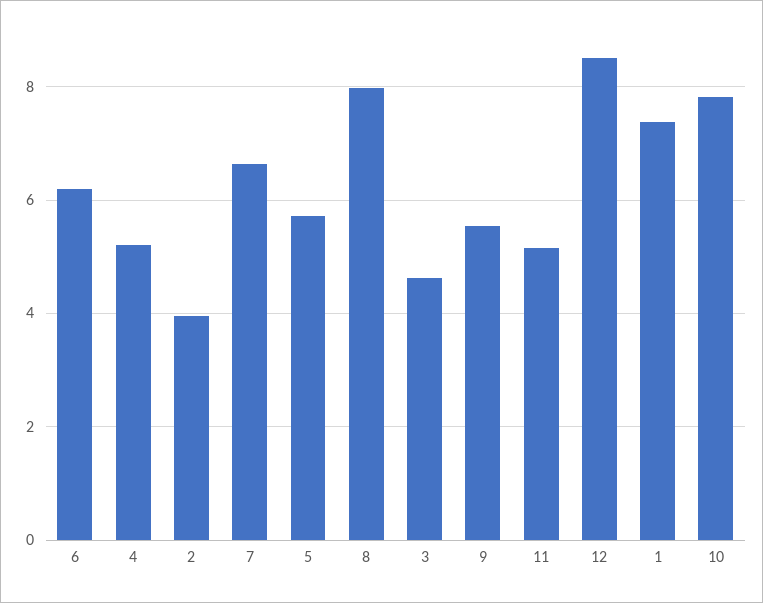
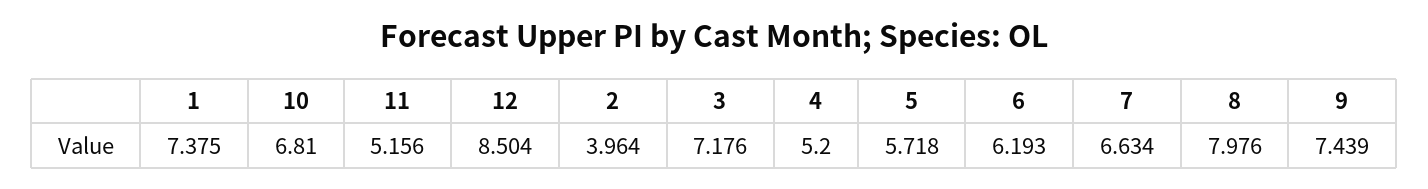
  {
    "6": 6.193,
    "4": 5.2,
    "2": 3.964,
    "7": 6.634,
    "5": 5.718,
    "8": 7.976,
-   "3": 4.6,
+   "3": 7.176,
-   "9": 5.6,
+   "9": 7.439,
    "11": 5.156,
    "12": 8.504,
    "1": 7.375,
-   "10": 7.8
+   "10": 6.81
  }

